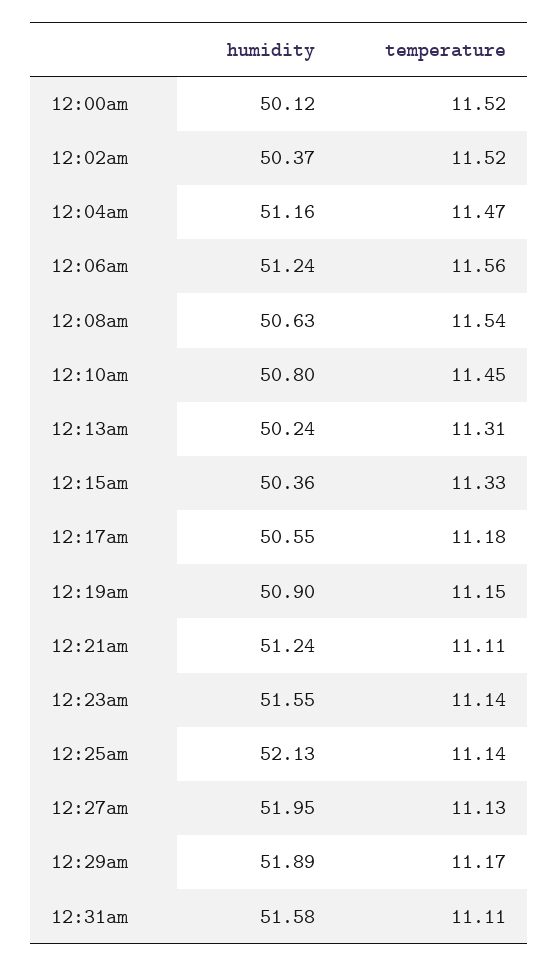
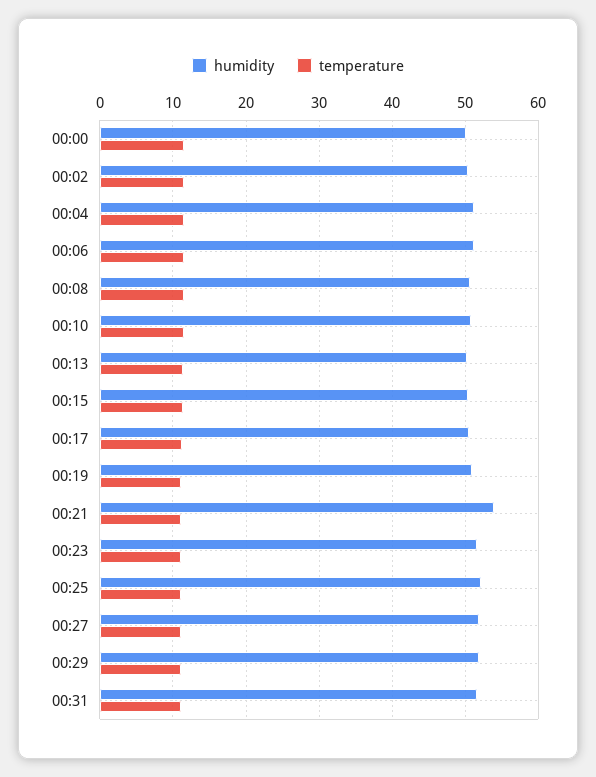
  {
    "humidity": {
      "12:00am": 50.12,
      "12:02am": 50.37,
      "12:04am": 51.16,
      "12:06am": 51.24,
      "12:08am": 50.63,
      "12:10am": 50.8,
      "12:13am": 50.24,
      "12:15am": 50.36,
      "12:17am": 50.55,
      "12:19am": 50.9,
-     "12:21am": 51.24,
+     "12:21am": 54,
      "12:23am": 51.55,
      "12:25am": 52.13,
      "12:27am": 51.95,
      "12:29am": 51.89,
      "12:31am": 51.58
    },
    "temperature": {
      "12:00am": 11.52,
      "12:02am": 11.52,
      "12:04am": 11.47,
      "12:06am": 11.56,
      "12:08am": 11.54,
      "12:10am": 11.45,
      "12:13am": 11.31,
      "12:15am": 11.33,
      "12:17am": 11.18,
      "12:19am": 11.15,
      "12:21am": 11.11,
      "12:23am": 11.14,
      "12:25am": 11.14,
      "12:27am": 11.13,
      "12:29am": 11.17,
      "12:31am": 11.11
    }
  }

